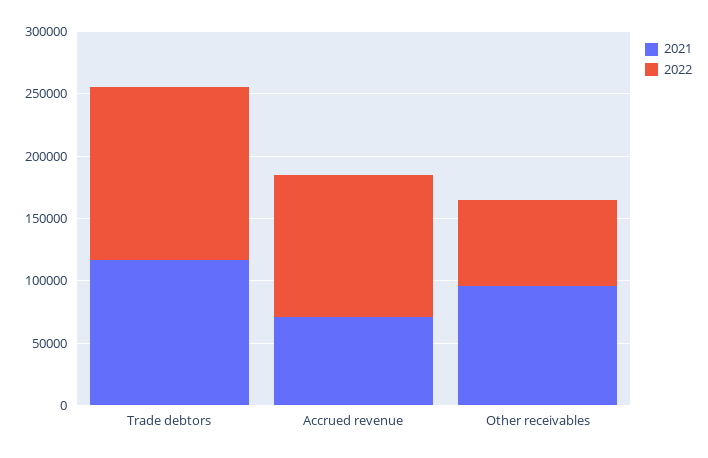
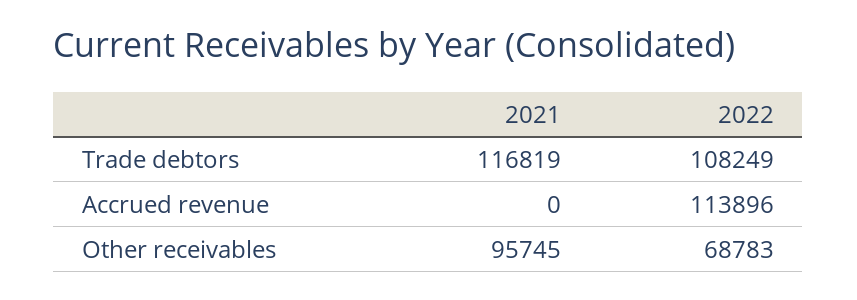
  {
    "2021": {
      "Trade debtors": 116819,
-     "Accrued revenue": 70000,
+     "Accrued revenue": 0,
      "Other receivables": 95745
    },
    "2022": {
-     "Trade debtors": 140000,
+     "Trade debtors": 108249,
      "Accrued revenue": 113896,
      "Other receivables": 68783
    }
  }

